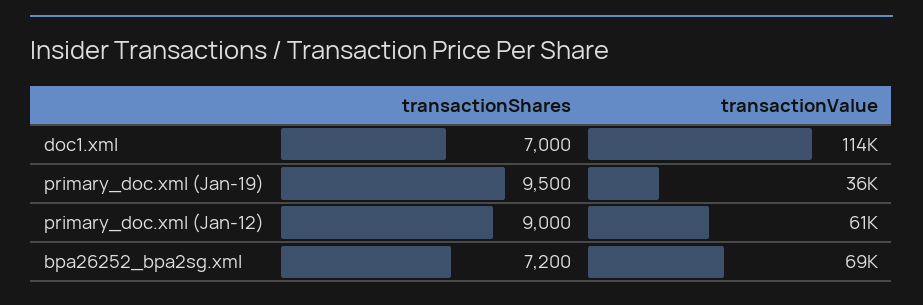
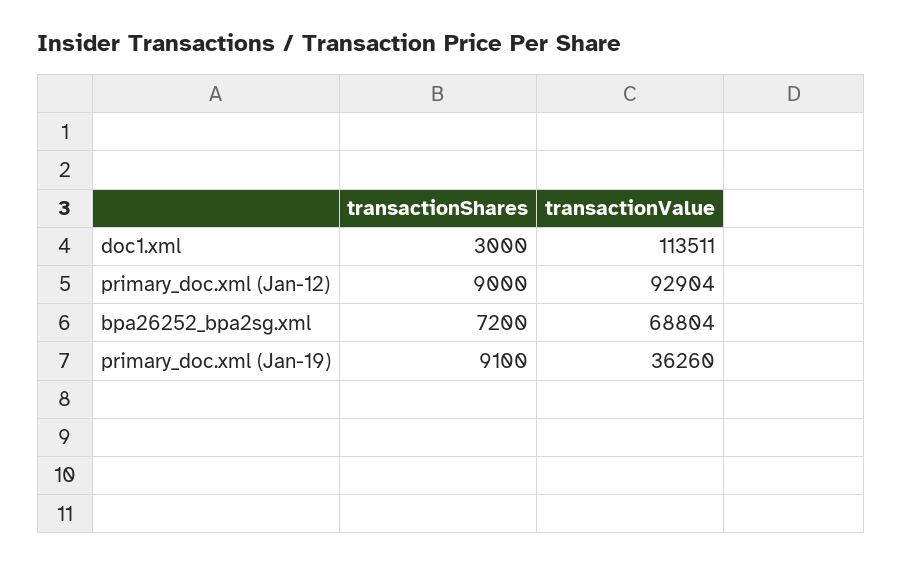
  {
    "transactionShares": {
-     "doc1.xml": 7000,
+     "doc1.xml": 3000,
-     "primary_doc.xml (Jan-19)": 9500,
+     "primary_doc.xml (Jan-19)": 9100,
      "primary_doc.xml (Jan-12)": 9000,
      "bpa26252_bpa2sg.xml": 7200
    },
    "transactionValue": {
      "doc1.xml": 113511,
      "primary_doc.xml (Jan-19)": 36260,
-     "primary_doc.xml (Jan-12)": 61000,
+     "primary_doc.xml (Jan-12)": 92904,
      "bpa26252_bpa2sg.xml": 68804
    }
  }

